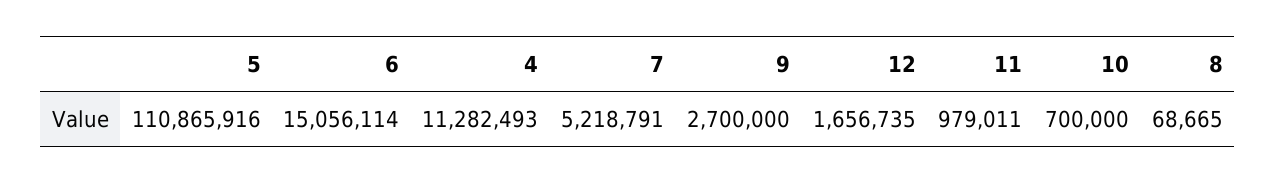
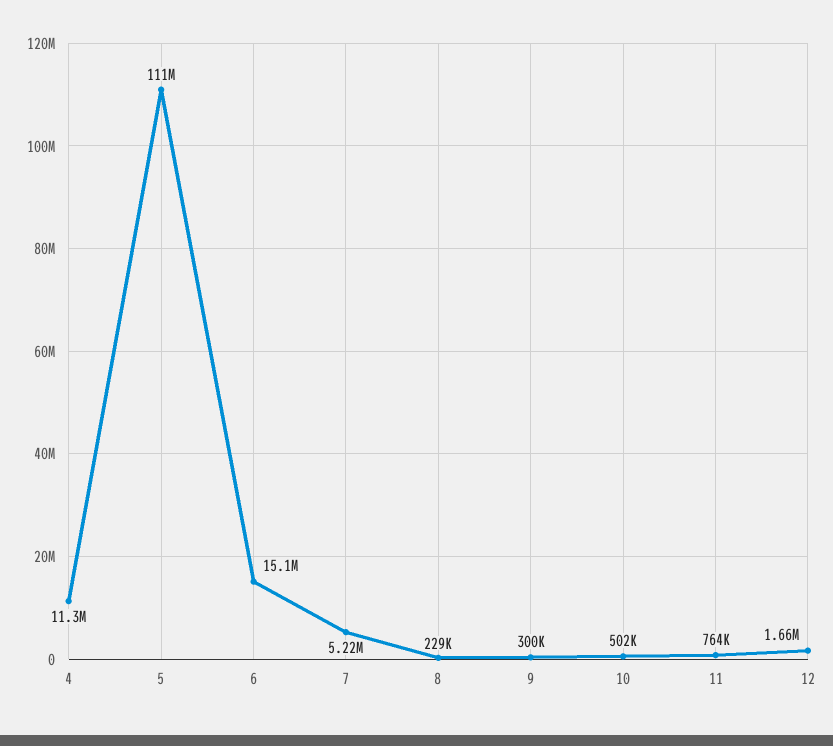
  {
    "5": 110865916,
    "6": 15056114,
    "4": 11282493,
    "7": 5218791,
-   "9": 2700000,
+   "9": 300000,
    "12": 1656735,
-   "11": 979011,
+   "11": 764000,
-   "10": 700000,
+   "10": 502000,
-   "8": 68665
+   "8": 229000
  }

